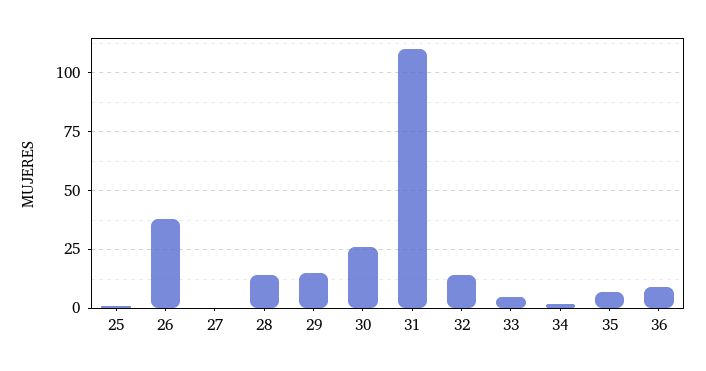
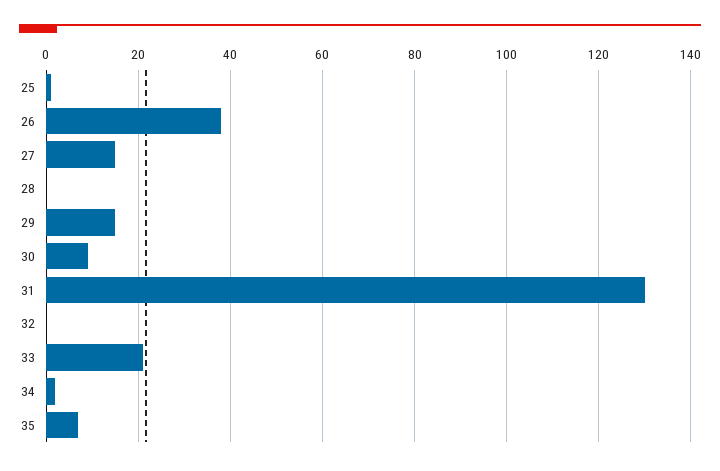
  {
    "25": 0,
    "26": 40,
-   "27": 0,
+   "27": 15,
-   "28": 15,
+   "28": 0,
    "29": 15,
-   "30": 25,
+   "30": 10,
-   "31": 110,
+   "31": 130,
-   "32": 15,
+   "32": 0,
-   "33": 5,
+   "33": 20,
    "34": 0,
-   "35": 5,
+   "35": 5
-   "36": 10
  }

